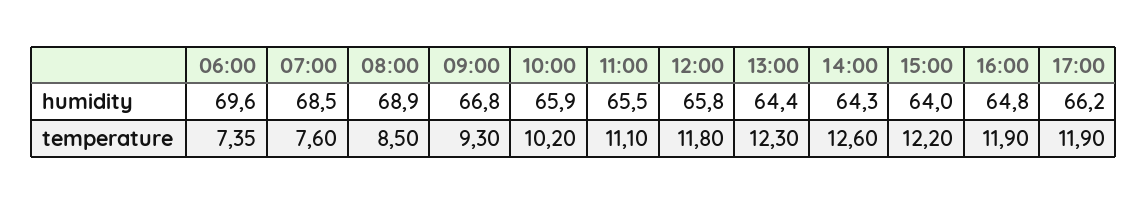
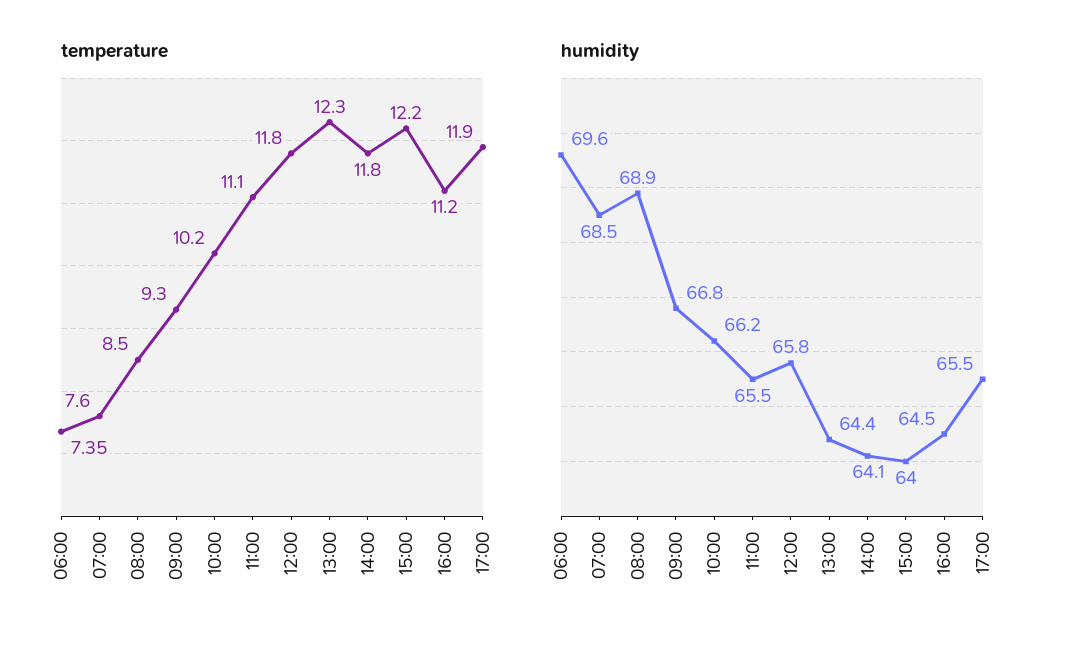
  {
    "humidity": {
      "06:00": 69.6,
      "07:00": 68.5,
      "08:00": 68.9,
      "09:00": 66.8,
-     "10:00": 65.9,
+     "10:00": 66.2,
      "11:00": 65.5,
      "12:00": 65.8,
      "13:00": 64.4,
-     "14:00": 64.3,
+     "14:00": 64.1,
      "15:00": 64,
-     "16:00": 64.8,
+     "16:00": 64.5,
-     "17:00": 66.2
+     "17:00": 65.5
    },
    "temperature": {
      "06:00": 7.35,
      "07:00": 7.6,
      "08:00": 8.5,
      "09:00": 9.3,
      "10:00": 10.2,
      "11:00": 11.1,
      "12:00": 11.8,
      "13:00": 12.3,
-     "14:00": 12.6,
+     "14:00": 11.8,
      "15:00": 12.2,
-     "16:00": 11.9,
+     "16:00": 11.2,
      "17:00": 11.9
    }
  }

